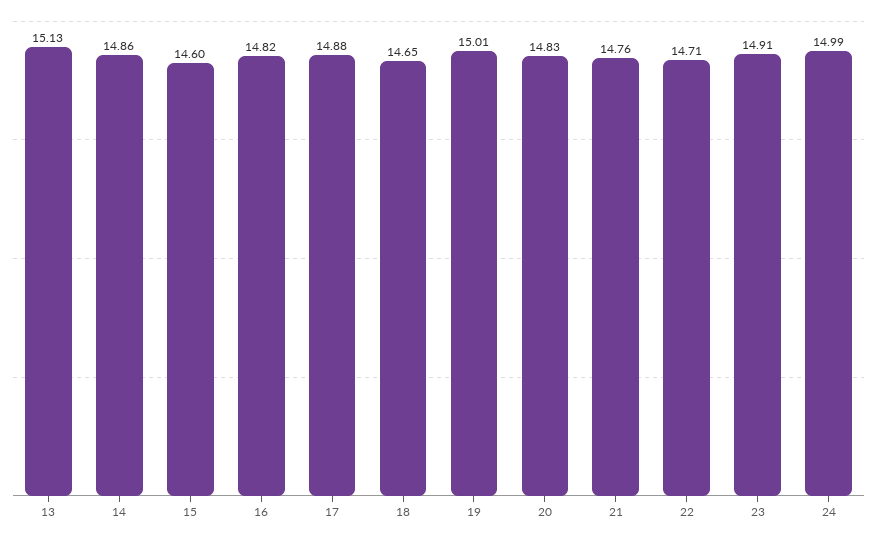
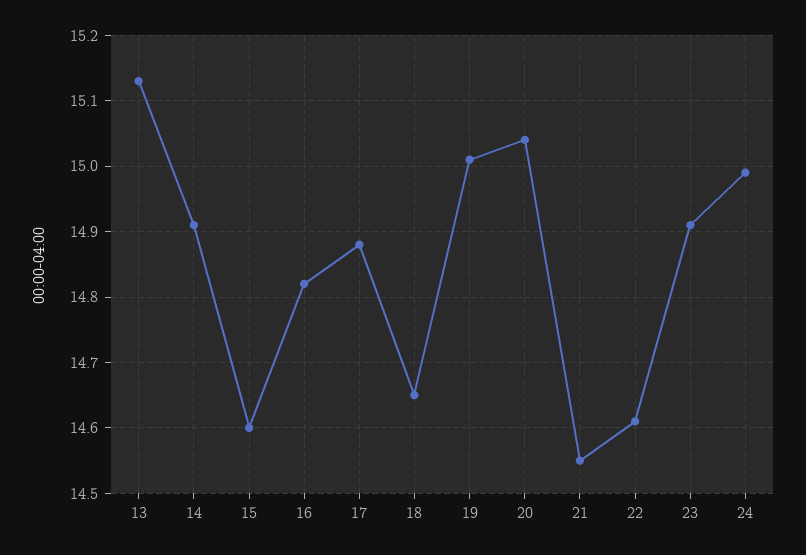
  {
    "13": 15.13,
-   "14": 14.86,
+   "14": 14.91,
    "15": 14.6,
    "16": 14.82,
    "17": 14.88,
    "18": 14.65,
    "19": 15.01,
-   "20": 14.83,
+   "20": 15.04,
-   "21": 14.76,
+   "21": 14.55,
-   "22": 14.71,
+   "22": 14.61,
    "23": 14.91,
    "24": 14.99
  }

